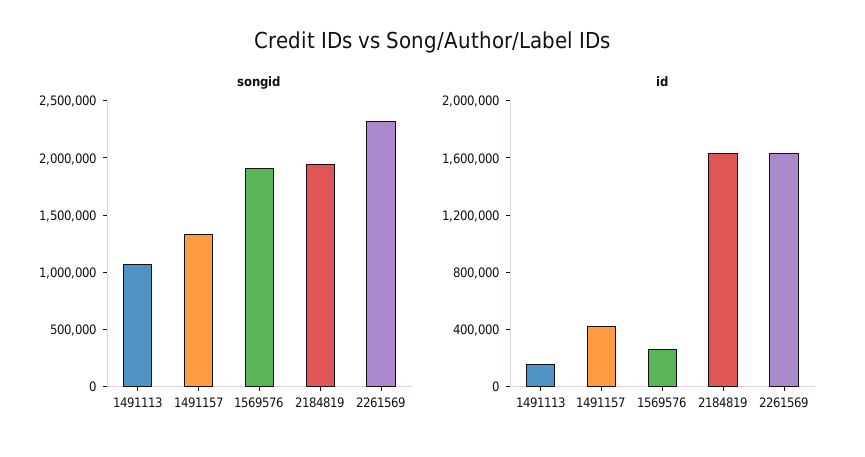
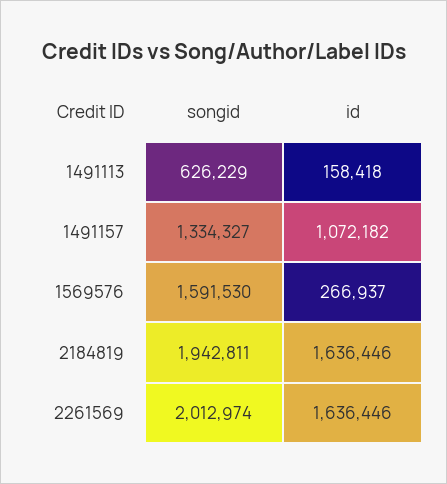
  {
    "songid": {
-     "1491113": 1100000,
+     "1491113": 626229,
      "1491157": 1334327,
-     "1569576": 1900000,
+     "1569576": 1591530,
      "2184819": 1942811,
-     "2261569": 2300000
+     "2261569": 2012974
    },
    "id": {
      "1491113": 158418,
-     "1491157": 400000,
+     "1491157": 1072182,
      "1569576": 266937,
      "2184819": 1636446,
      "2261569": 1636446
    }
  }

